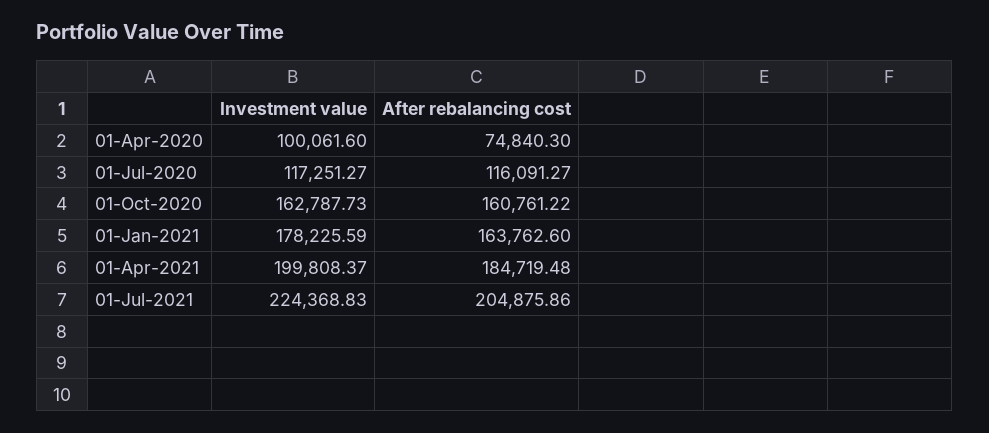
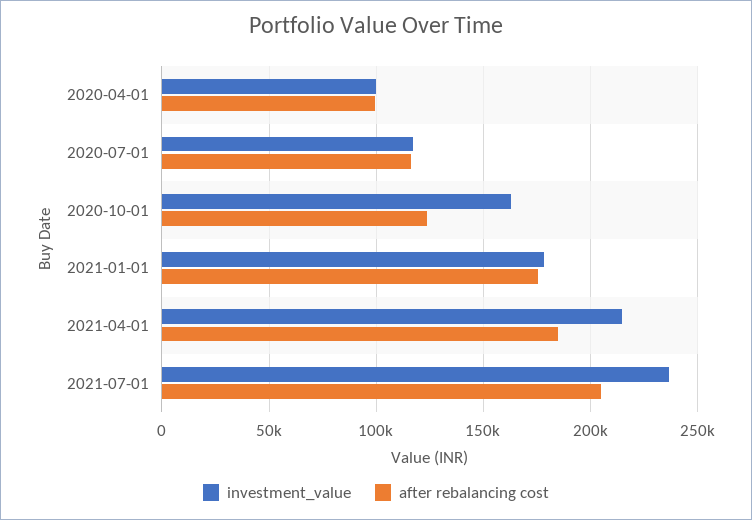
  {
    "Investment value": {
      "01-Apr-2020": 100061.6,
      "01-Jul-2020": 117251.27,
      "01-Oct-2020": 162787.73,
      "01-Jan-2021": 178225.59,
-     "01-Apr-2021": 199808.37,
+     "01-Apr-2021": 215000,
-     "01-Jul-2021": 224368.83
+     "01-Jul-2021": 235000
    },
    "After rebalancing cost": {
-     "01-Apr-2020": 74840.3,
+     "01-Apr-2020": 100000,
      "01-Jul-2020": 116091.27,
-     "01-Oct-2020": 160761.22,
+     "01-Oct-2020": 125000,
-     "01-Jan-2021": 163762.6,
+     "01-Jan-2021": 175000,
      "01-Apr-2021": 184719.48,
      "01-Jul-2021": 204875.86
    }
  }

